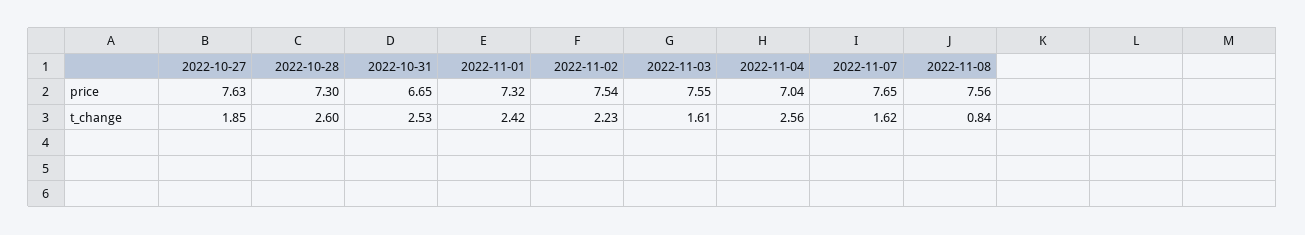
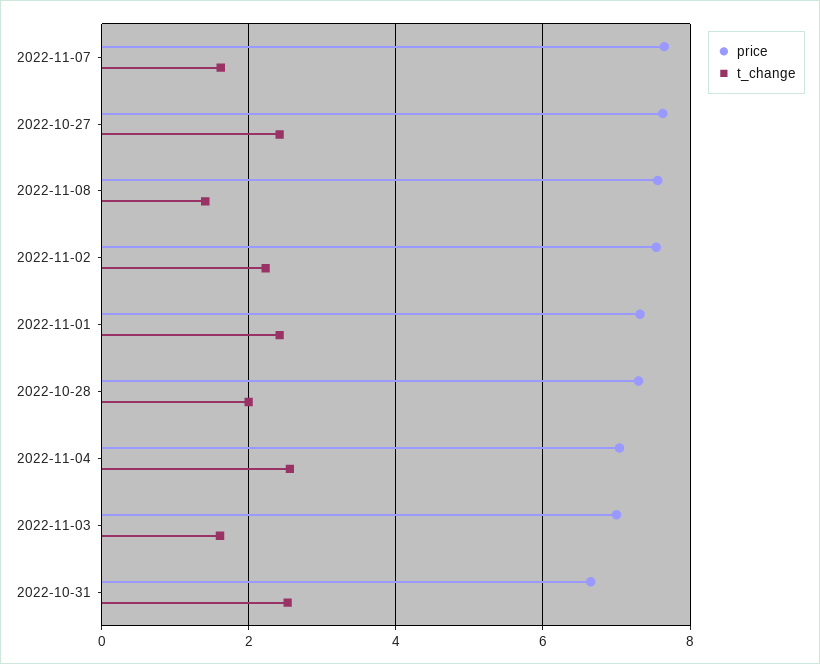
  {
    "price": {
      "2022-10-27": 7.63,
      "2022-10-28": 7.3,
      "2022-10-31": 6.65,
      "2022-11-01": 7.32,
      "2022-11-02": 7.54,
-     "2022-11-03": 7.55,
+     "2022-11-03": 7,
      "2022-11-04": 7.04,
      "2022-11-07": 7.65,
      "2022-11-08": 7.56
    },
    "t_change": {
-     "2022-10-27": 1.85,
+     "2022-10-27": 2.4,
-     "2022-10-28": 2.6,
+     "2022-10-28": 2,
      "2022-10-31": 2.53,
      "2022-11-01": 2.42,
      "2022-11-02": 2.23,
      "2022-11-03": 1.61,
      "2022-11-04": 2.56,
      "2022-11-07": 1.62,
-     "2022-11-08": 0.84
+     "2022-11-08": 1.4
    }
  }

